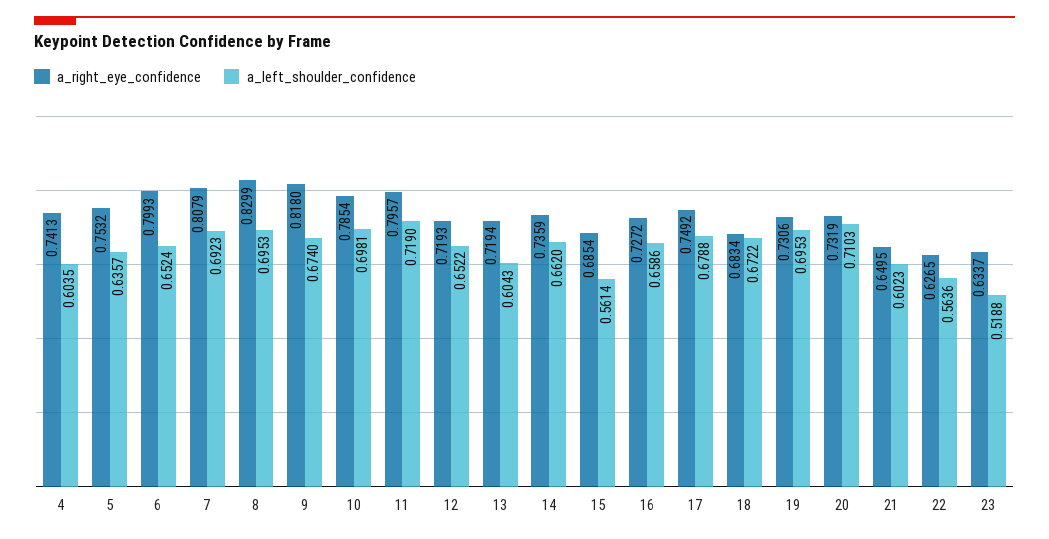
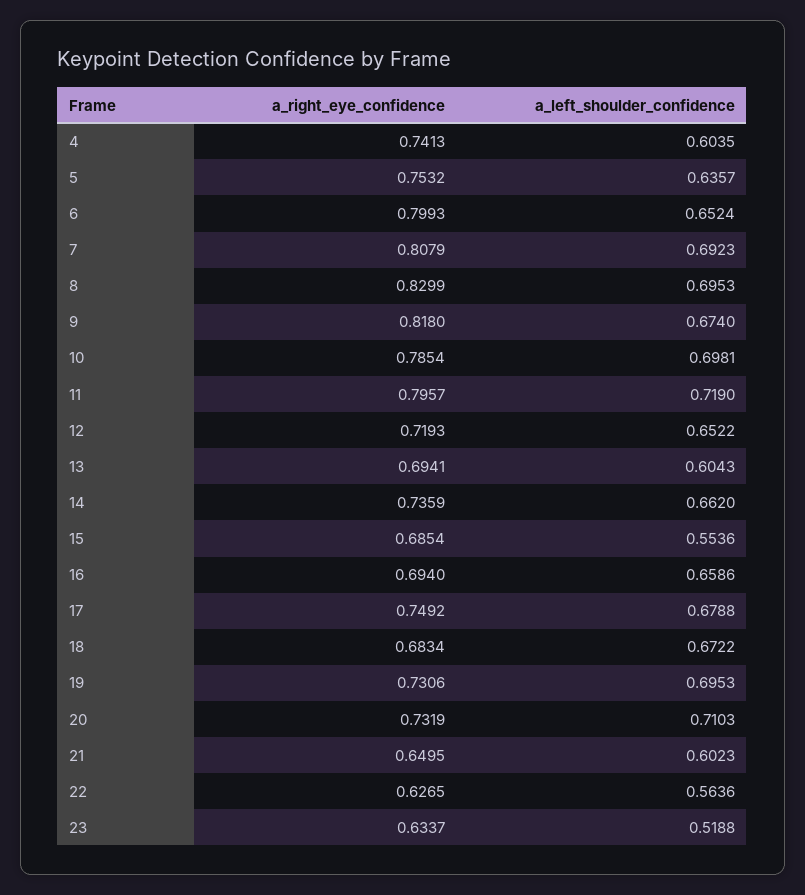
  {
    "a_right_eye_confidence": {
      "4": 0.7413,
      "5": 0.7532,
      "6": 0.7993,
      "7": 0.8079,
      "8": 0.8299,
      "9": 0.818,
      "10": 0.7854,
      "11": 0.7957,
      "12": 0.7193,
-     "13": 0.7194,
+     "13": 0.6941,
      "14": 0.7359,
      "15": 0.6854,
-     "16": 0.7272,
+     "16": 0.694,
      "17": 0.7492,
      "18": 0.6834,
      "19": 0.7306,
      "20": 0.7319,
      "21": 0.6495,
      "22": 0.6265,
      "23": 0.6337
    },
    "a_left_shoulder_confidence": {
      "4": 0.6035,
      "5": 0.6357,
      "6": 0.6524,
      "7": 0.6923,
      "8": 0.6953,
      "9": 0.674,
      "10": 0.6981,
      "11": 0.719,
      "12": 0.6522,
      "13": 0.6043,
      "14": 0.662,
-     "15": 0.5614,
+     "15": 0.5536,
      "16": 0.6586,
      "17": 0.6788,
      "18": 0.6722,
      "19": 0.6953,
      "20": 0.7103,
      "21": 0.6023,
      "22": 0.5636,
      "23": 0.5188
    }
  }

